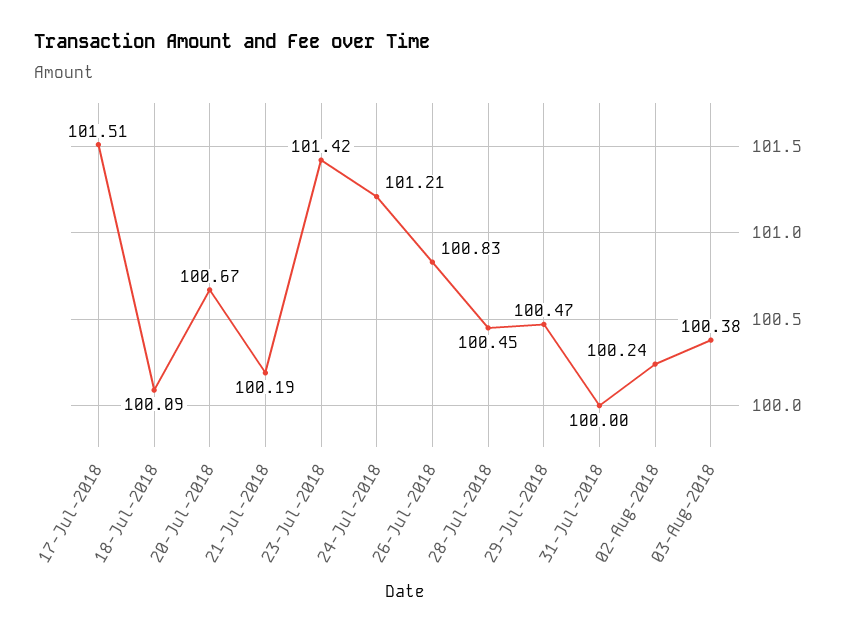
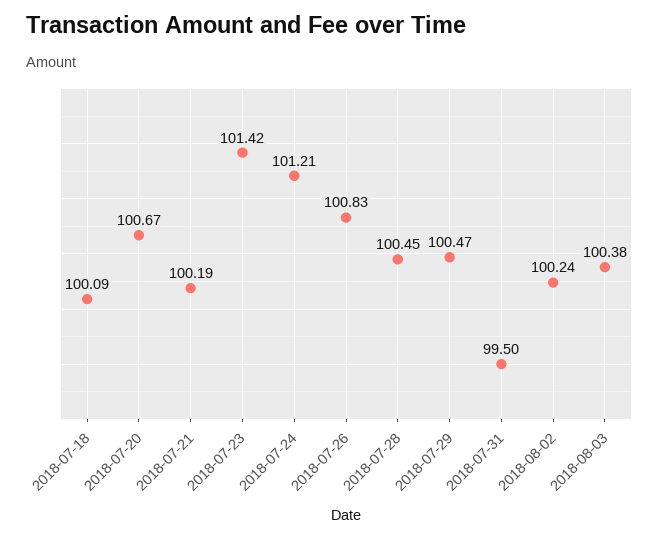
  {
-   "17-Jul-2018": 101.51,
    "18-Jul-2018": 100.09,
    "20-Jul-2018": 100.67,
    "21-Jul-2018": 100.19,
    "23-Jul-2018": 101.42,
    "24-Jul-2018": 101.21,
    "26-Jul-2018": 100.83,
    "28-Jul-2018": 100.45,
    "29-Jul-2018": 100.47,
-   "31-Jul-2018": 100,
+   "31-Jul-2018": 99.5,
    "02-Aug-2018": 100.24,
    "03-Aug-2018": 100.38
  }

